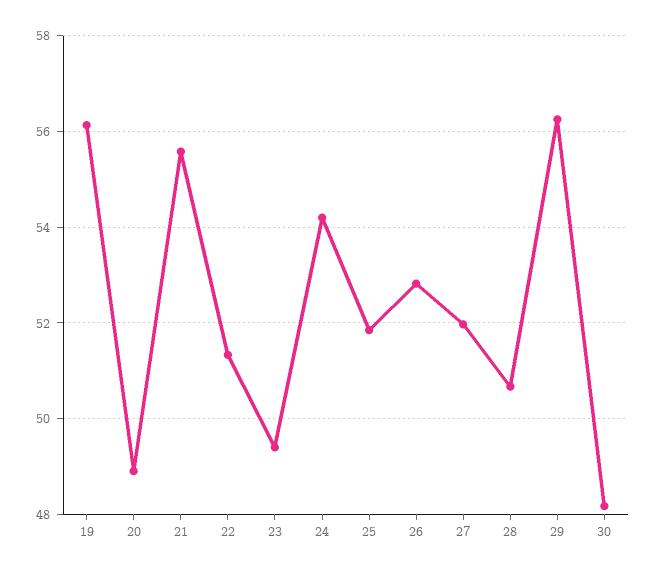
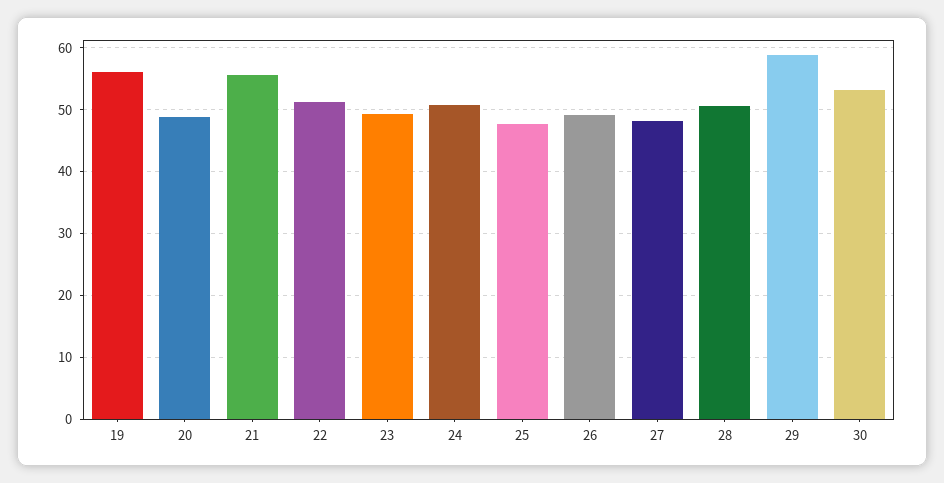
  {
    "19": 56.2,
    "20": 49,
    "21": 55.6,
    "22": 51.4,
    "23": 49.4,
-   "24": 54.2,
+   "24": 51,
-   "25": 51.8,
+   "25": 48,
-   "26": 52.8,
+   "26": 49,
-   "27": 52,
+   "27": 48,
    "28": 50.6,
-   "29": 56.2,
+   "29": 59,
-   "30": 48.2
+   "30": 53
  }

